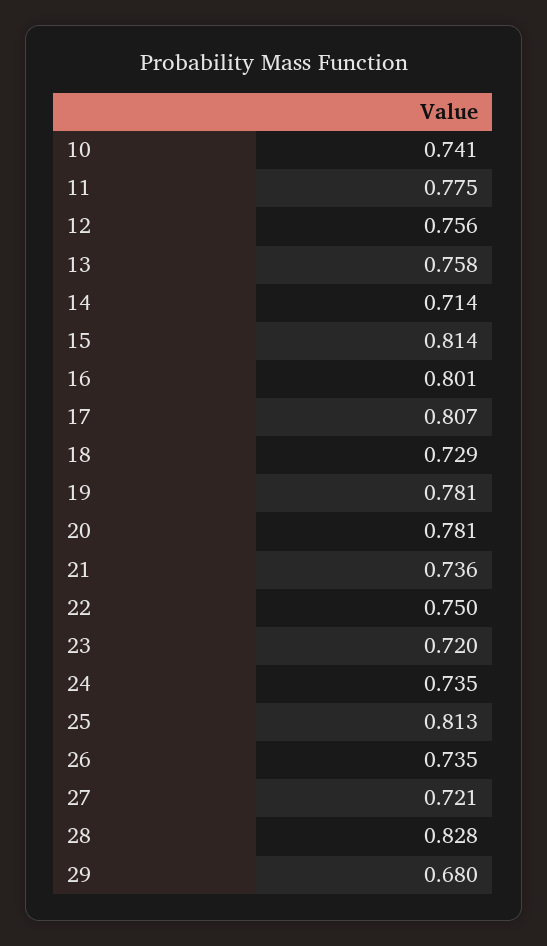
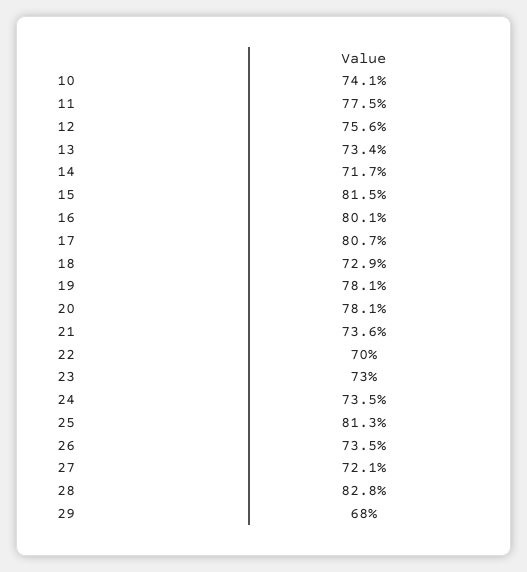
  {
    "10": 0.741,
    "11": 0.775,
    "12": 0.756,
-   "13": 0.758,
+   "13": 0.734,
-   "14": 0.714,
+   "14": 0.717,
-   "15": 0.814,
+   "15": 0.815,
    "16": 0.801,
    "17": 0.807,
    "18": 0.729,
    "19": 0.781,
    "20": 0.781,
    "21": 0.736,
-   "22": 0.75,
+   "22": 0.7,
-   "23": 0.72,
+   "23": 0.73,
    "24": 0.735,
    "25": 0.813,
    "26": 0.735,
    "27": 0.721,
    "28": 0.828,
    "29": 0.68
  }

